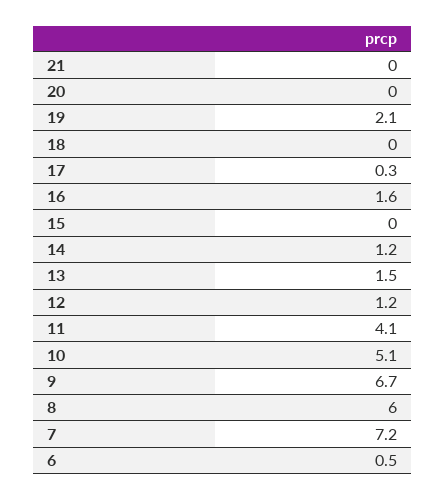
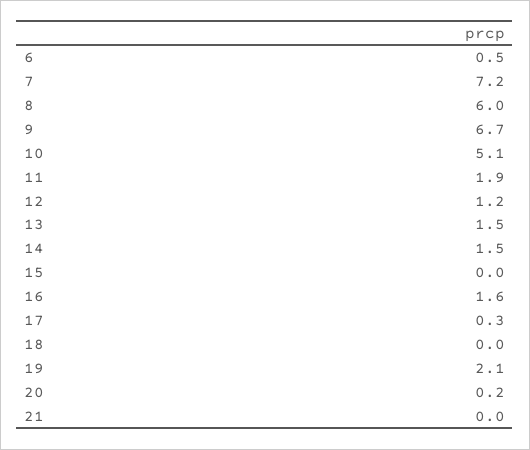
  {
    "21": 0,
-   "20": 0,
+   "20": 0.2,
    "19": 2.1,
    "18": 0,
    "17": 0.3,
    "16": 1.6,
    "15": 0,
-   "14": 1.2,
+   "14": 1.5,
    "13": 1.5,
    "12": 1.2,
-   "11": 4.1,
+   "11": 1.9,
    "10": 5.1,
    "9": 6.7,
    "8": 6,
    "7": 7.2,
    "6": 0.5
  }

